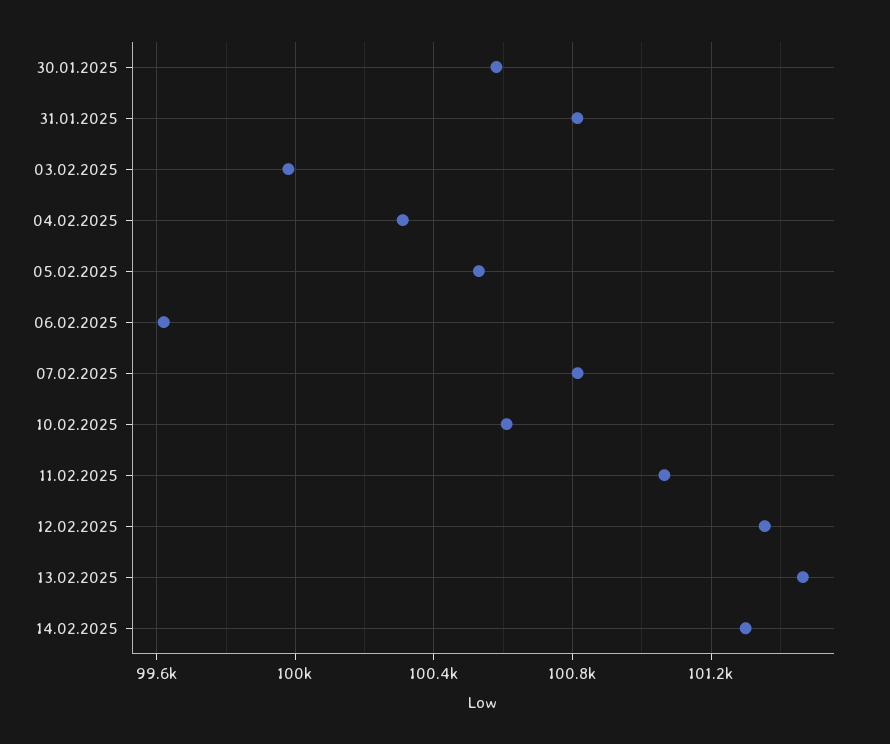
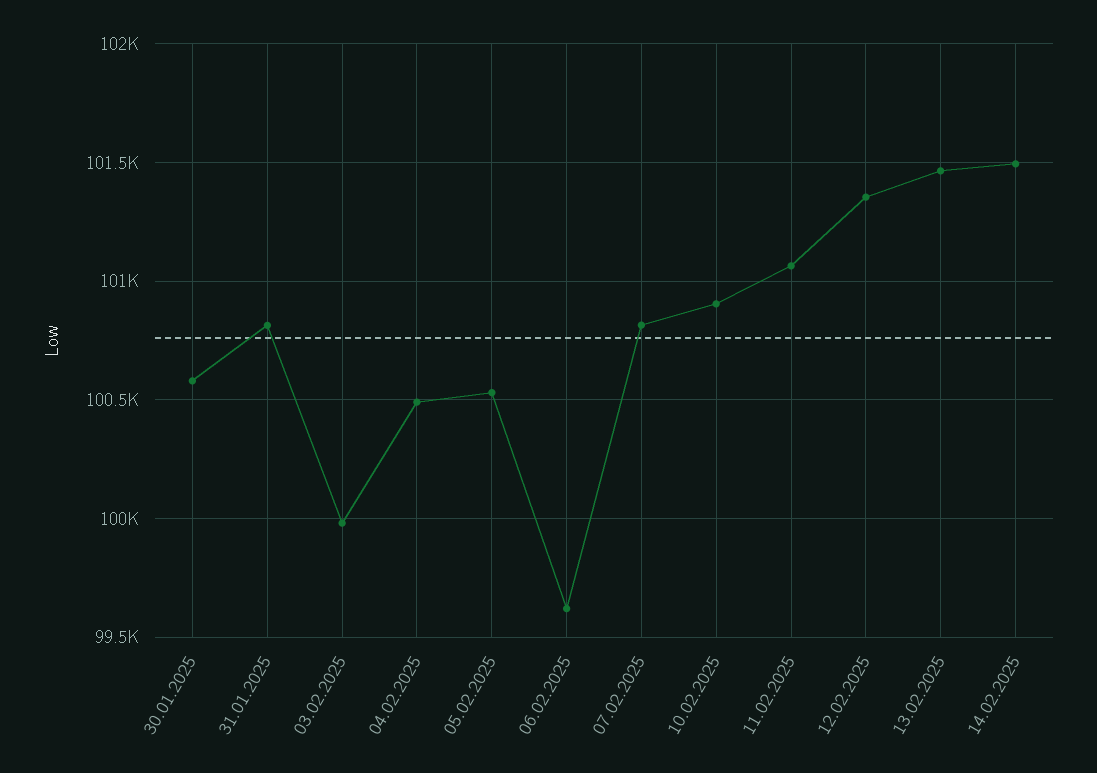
  {
    "30.01.2025": 100600,
    "31.01.2025": 100800,
    "03.02.2025": 100000,
-   "04.02.2025": 100300,
+   "04.02.2025": 100500,
    "05.02.2025": 100550,
    "06.02.2025": 99600,
    "07.02.2025": 100800,
-   "10.02.2025": 100600,
+   "10.02.2025": 100900,
    "11.02.2025": 101050,
    "12.02.2025": 101350,
    "13.02.2025": 101450,
-   "14.02.2025": 101300
+   "14.02.2025": 101500
  }

